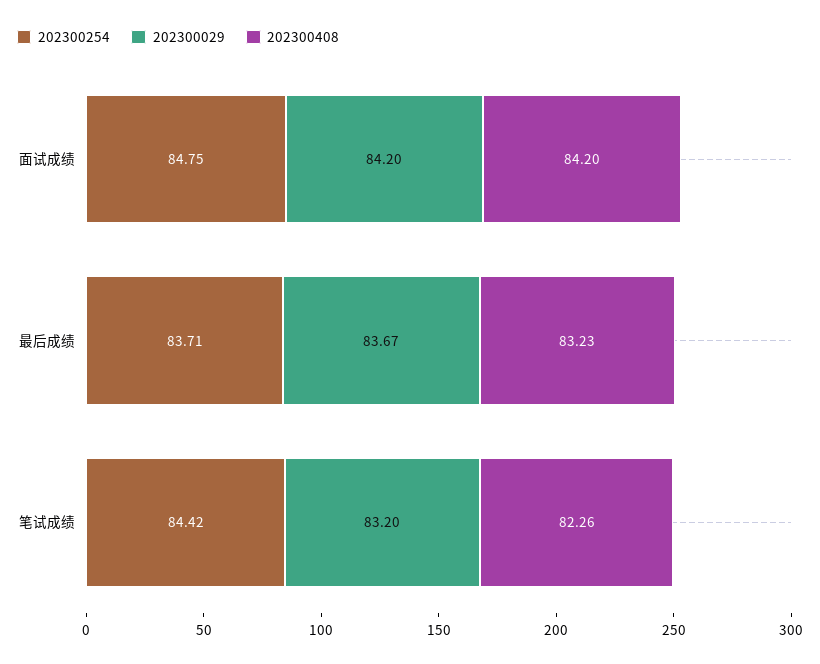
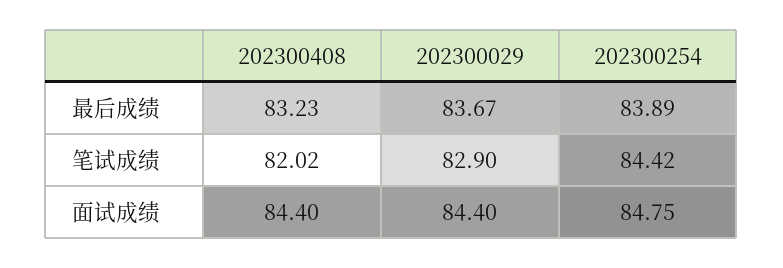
  {
    "202300254": {
      "面试成绩": 84.75,
-     "最后成绩": 83.71,
+     "最后成绩": 83.89,
      "笔试成绩": 84.42
    },
    "202300029": {
-     "面试成绩": 84.2,
+     "面试成绩": 84.4,
      "最后成绩": 83.67,
-     "笔试成绩": 83.2
+     "笔试成绩": 82.9
    },
    "202300408": {
-     "面试成绩": 84.2,
+     "面试成绩": 84.4,
      "最后成绩": 83.23,
-     "笔试成绩": 82.26
+     "笔试成绩": 82.02
    }
  }

